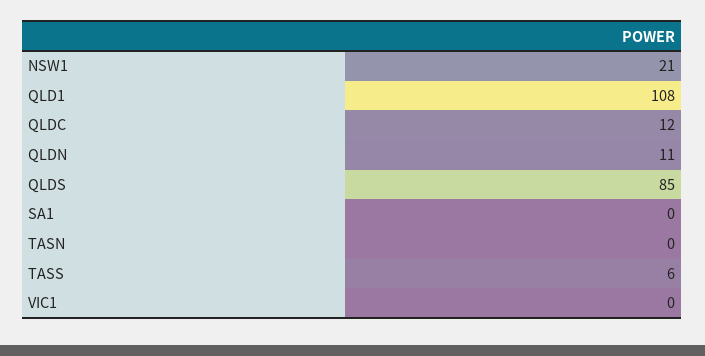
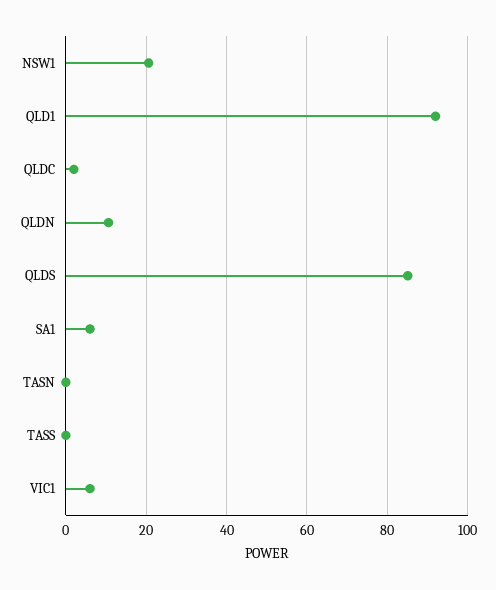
  {
    "NSW1": 21,
-   "QLD1": 108,
+   "QLD1": 92,
-   "QLDC": 12,
+   "QLDC": 2,
    "QLDN": 11,
    "QLDS": 85,
-   "SA1": 0,
+   "SA1": 6,
    "TASN": 0,
-   "TASS": 6,
+   "TASS": 0,
-   "VIC1": 0
+   "VIC1": 6
  }

